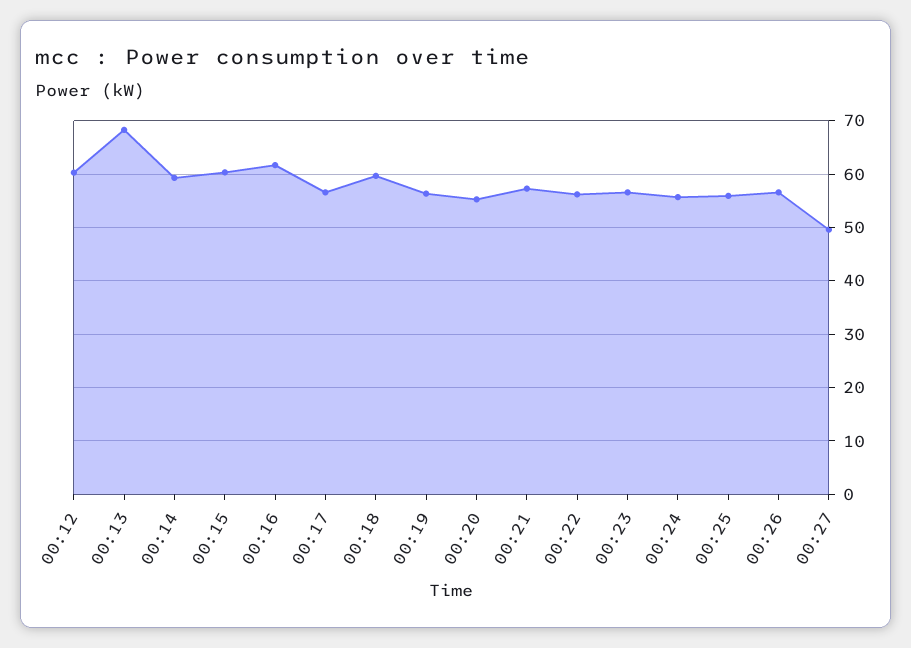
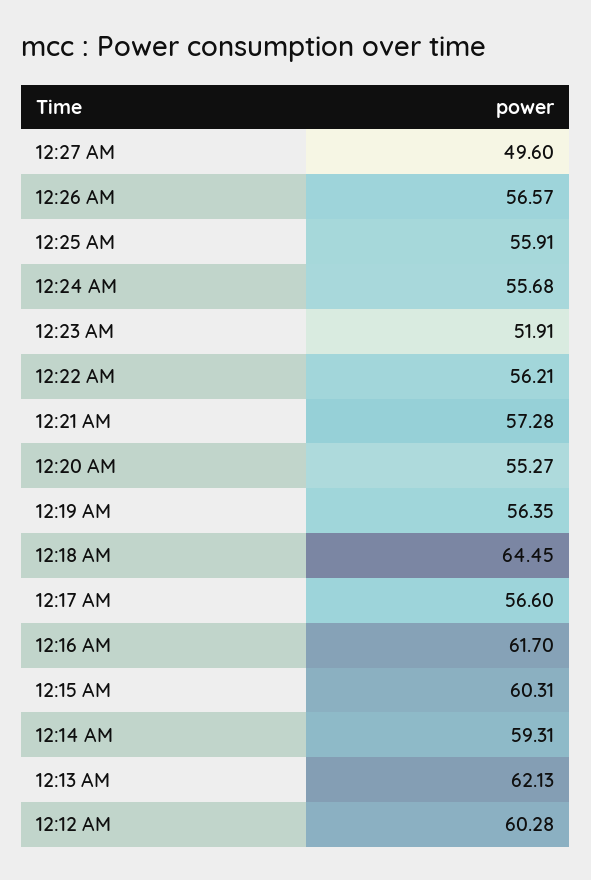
  {
    "00:12": 60.28,
-   "00:13": 68,
+   "00:13": 62.13,
    "00:14": 59.31,
    "00:15": 60.31,
    "00:16": 61.7,
    "00:17": 56.6,
-   "00:18": 60,
+   "00:18": 64.45,
    "00:19": 56.35,
    "00:20": 55.27,
    "00:21": 57.28,
    "00:22": 56.21,
-   "00:23": 56,
+   "00:23": 51.91,
    "00:24": 55.68,
    "00:25": 55.91,
    "00:26": 56.57,
    "00:27": 49.6
  }

